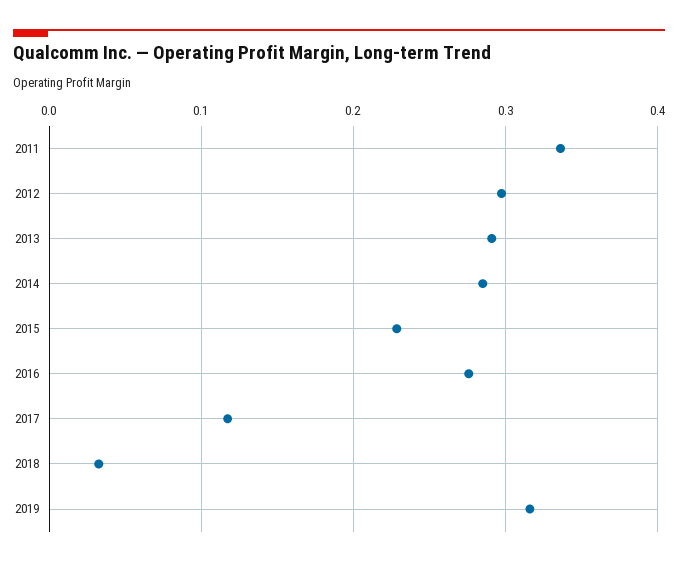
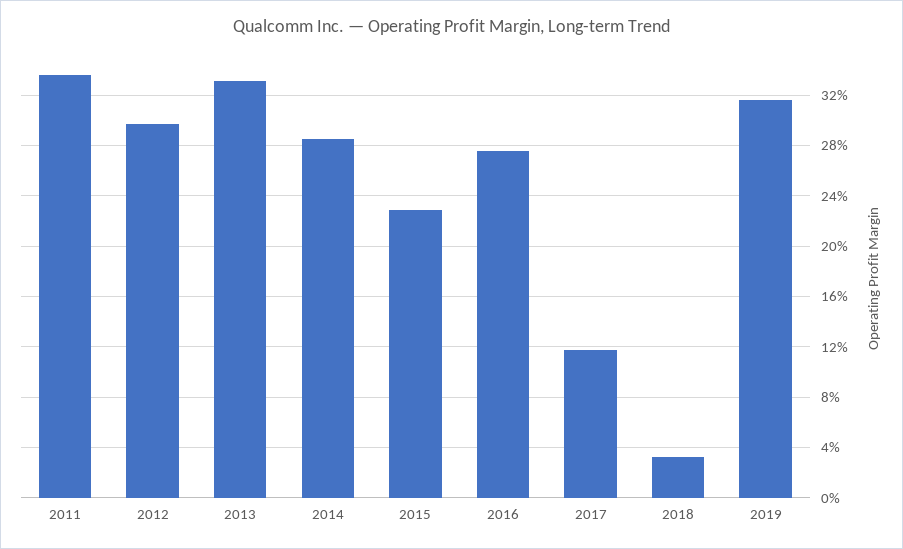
  {
    "2011": 0.335,
    "2012": 0.295,
-   "2013": 0.29,
+   "2013": 0.33,
    "2014": 0.285,
    "2015": 0.23,
    "2016": 0.275,
    "2017": 0.115,
    "2018": 0.035,
    "2019": 0.315
  }

